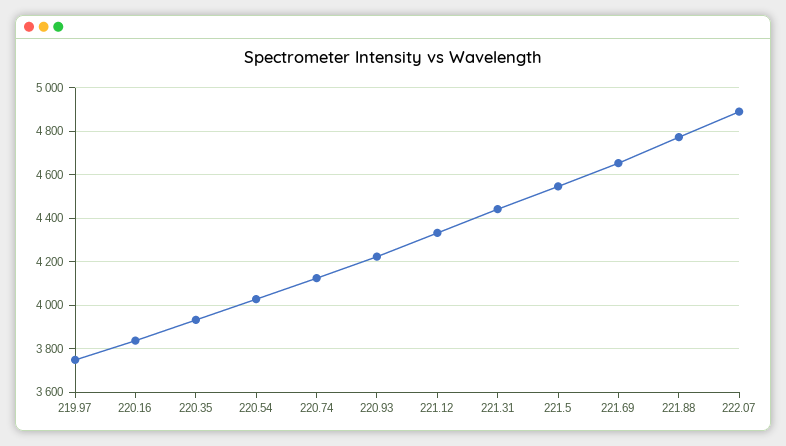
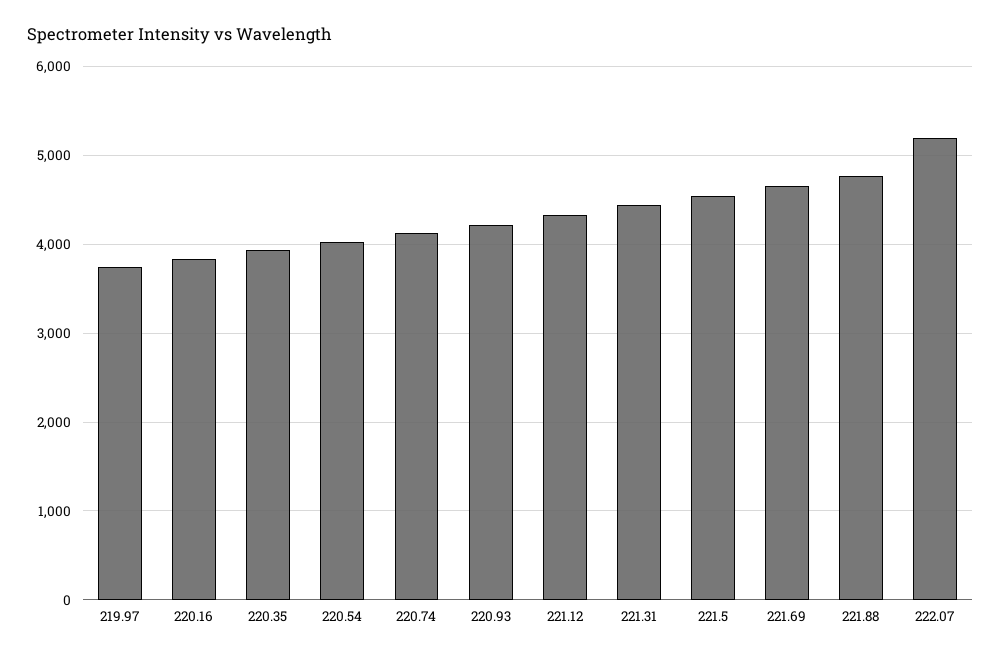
  {
    "219.97": 3750,
    "220.16": 3850,
    "220.35": 3950,
    "220.54": 4050,
    "220.74": 4100,
    "220.93": 4200,
    "221.12": 4350,
    "221.31": 4450,
    "221.5": 4550,
    "221.69": 4650,
    "221.88": 4750,
-   "222.07": 4900
+   "222.07": 5200
  }

